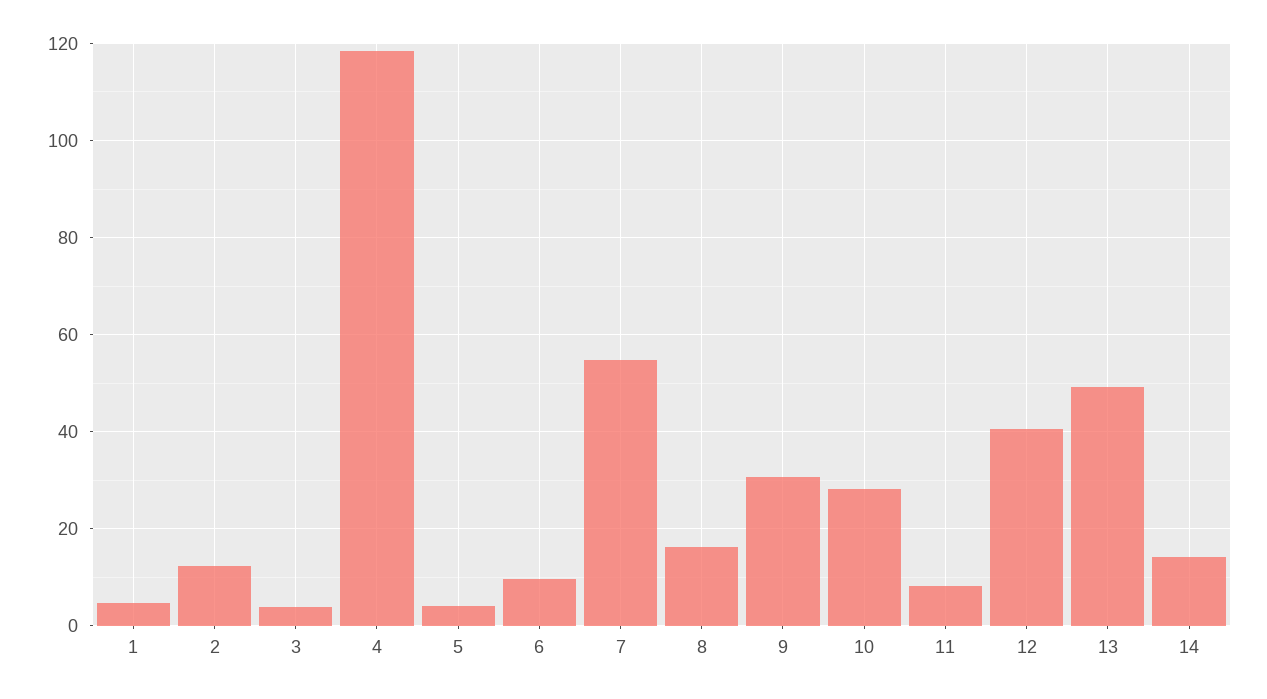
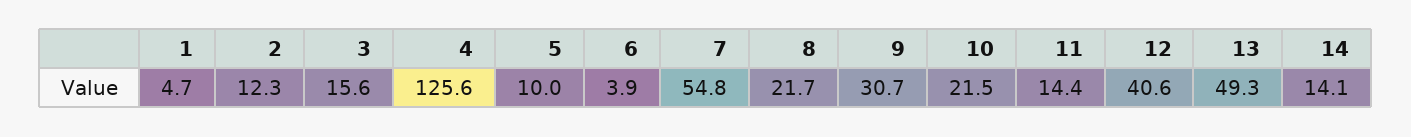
  {
    "1": 4.7,
    "2": 12.3,
-   "3": 4,
+   "3": 15.6,
-   "4": 118,
+   "4": 125.6,
-   "5": 4,
+   "5": 10,
-   "6": 10,
+   "6": 3.9,
    "7": 54.8,
-   "8": 16,
+   "8": 21.7,
    "9": 30.7,
-   "10": 28,
+   "10": 21.5,
-   "11": 8,
+   "11": 14.4,
    "12": 40.6,
    "13": 49.3,
    "14": 14.1
  }

